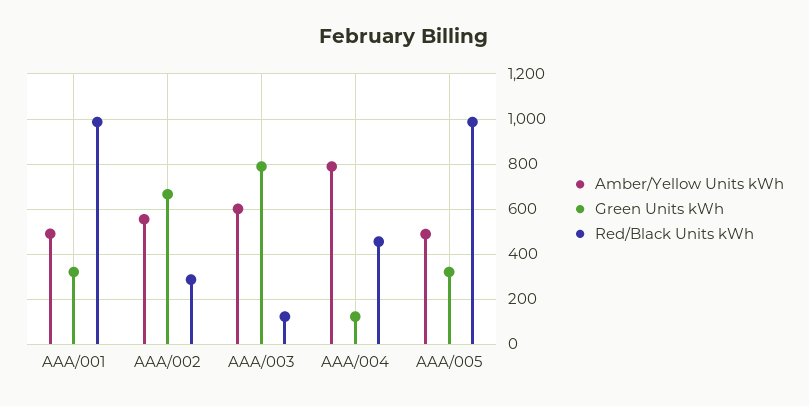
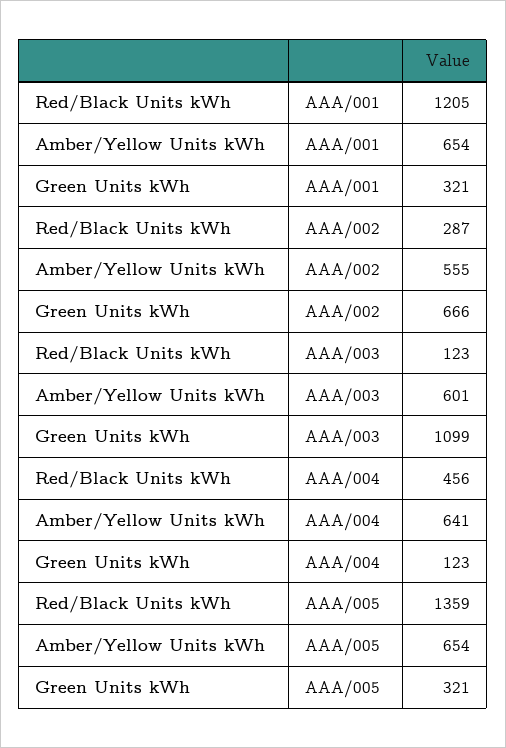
  {
    "Amber/Yellow Units kWh": {
-     "AAA/001": 500,
+     "AAA/001": 654,
      "AAA/002": 555,
      "AAA/003": 601,
-     "AAA/004": 800,
+     "AAA/004": 641,
-     "AAA/005": 500
+     "AAA/005": 654
    },
    "Green Units kWh": {
      "AAA/001": 321,
      "AAA/002": 666,
-     "AAA/003": 800,
+     "AAA/003": 1099,
      "AAA/004": 123,
      "AAA/005": 321
    },
    "Red/Black Units kWh": {
-     "AAA/001": 1000,
+     "AAA/001": 1205,
      "AAA/002": 287,
      "AAA/003": 123,
      "AAA/004": 456,
-     "AAA/005": 1000
+     "AAA/005": 1359
    }
  }

